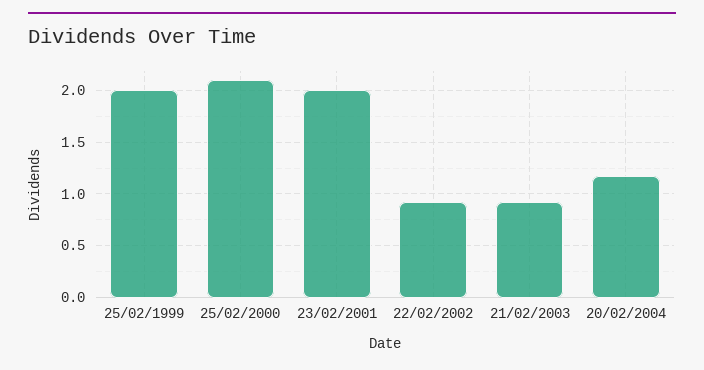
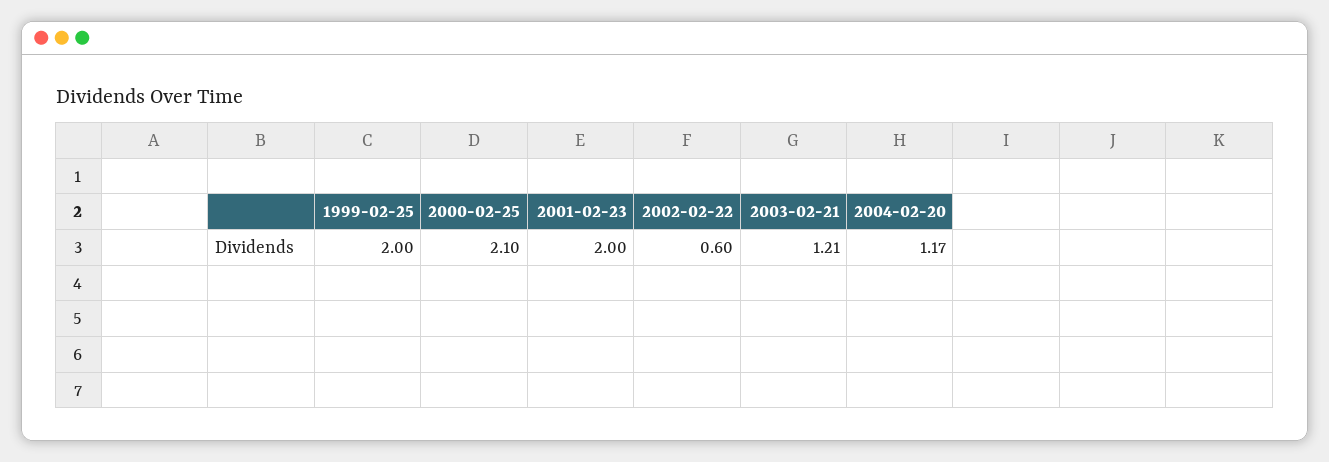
  {
    "25/02/1999": 2,
    "25/02/2000": 2.1,
    "23/02/2001": 2,
-   "22/02/2002": 0.9,
+   "22/02/2002": 0.6,
-   "21/02/2003": 0.9,
+   "21/02/2003": 1.21,
    "20/02/2004": 1.17
  }

